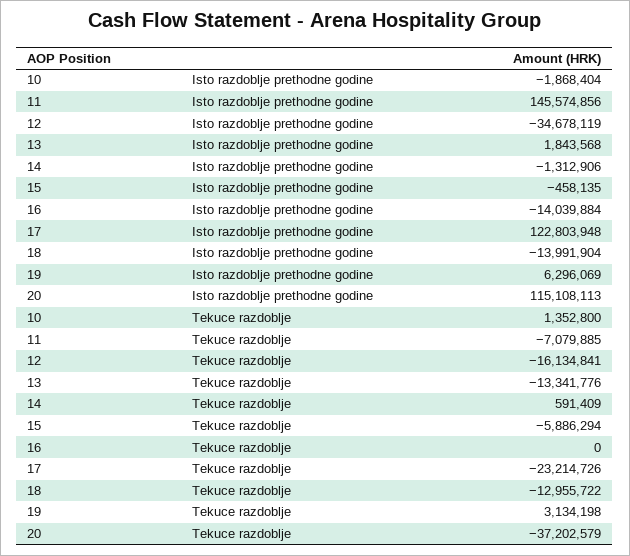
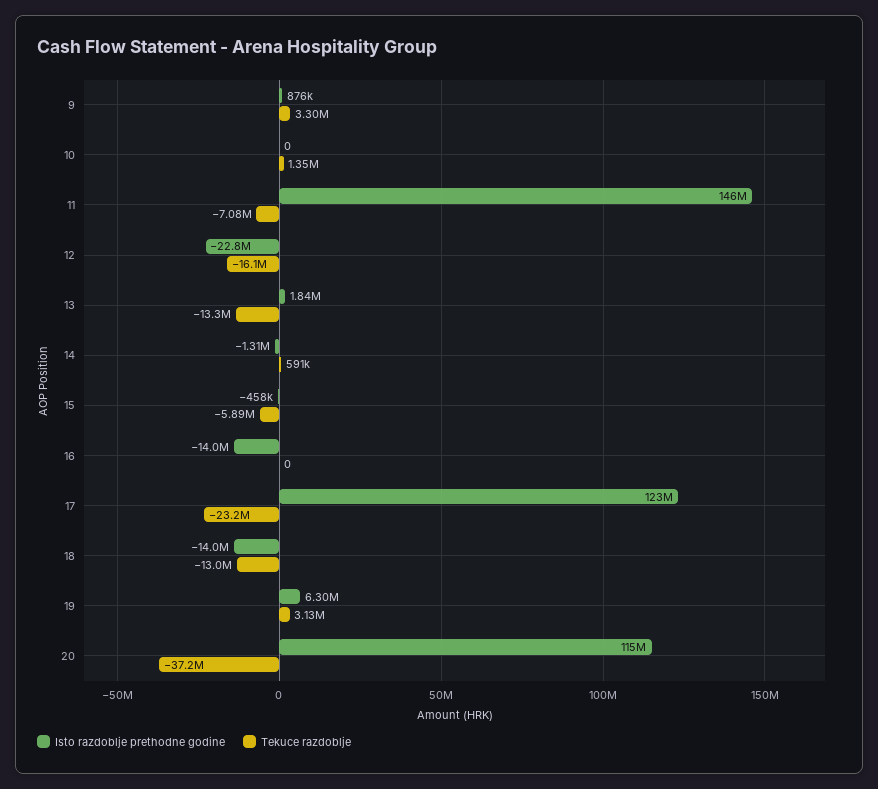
  {
    "Isto razdoblje prethodne godine": {
-     "10": -1868404,
+     "10": 0,
      "11": 145574856,
-     "12": -34678119,
+     "12": -22800000,
      "13": 1843568,
      "14": -1312906,
      "15": -458135,
      "16": -14039884,
      "17": 122803948,
      "18": -13991904,
      "19": 6296069,
-     "20": 115108113
+     "20": 115108113,
+     "9": 876000
    },
    "Tekuce razdoblje": {
      "10": 1352800,
      "11": -7079885,
      "12": -16134841,
      "13": -13341776,
      "14": 591409,
      "15": -5886294,
      "16": 0,
      "17": -23214726,
      "18": -12955722,
      "19": 3134198,
-     "20": -37202579
+     "20": -37202579,
+     "9": 3300000
    }
  }

